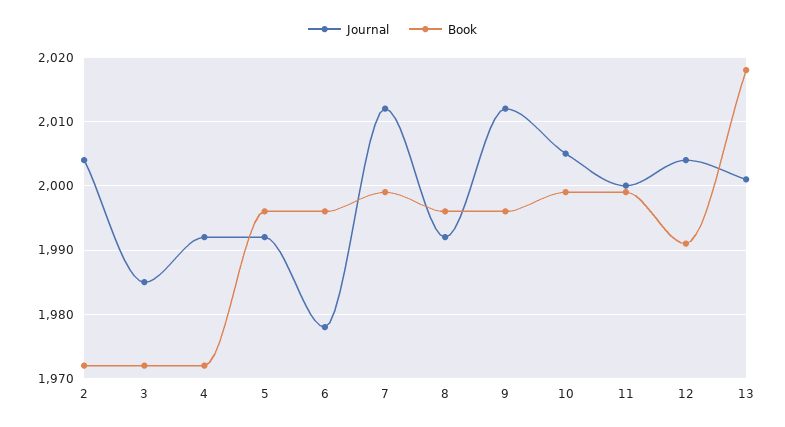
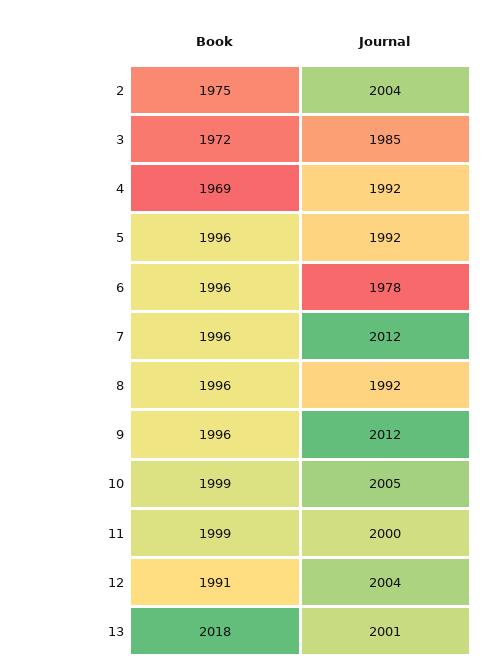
  {
    "Journal": {
      "2": 2004,
      "3": 1985,
      "4": 1992,
      "5": 1992,
      "6": 1978,
      "7": 2012,
      "8": 1992,
      "9": 2012,
      "10": 2005,
      "11": 2000,
      "12": 2004,
      "13": 2001
    },
    "Book": {
-     "2": 1972,
+     "2": 1975,
      "3": 1972,
-     "4": 1972,
+     "4": 1969,
      "5": 1996,
      "6": 1996,
-     "7": 1999,
+     "7": 1996,
      "8": 1996,
      "9": 1996,
      "10": 1999,
      "11": 1999,
      "12": 1991,
      "13": 2018
    }
  }

